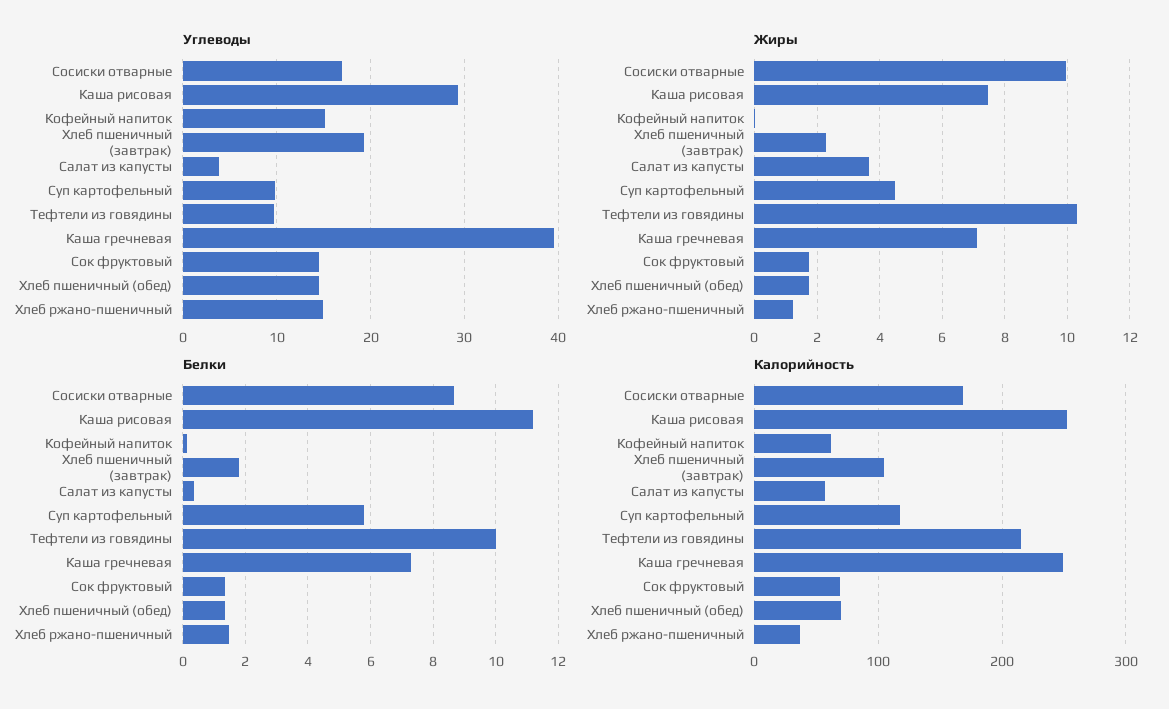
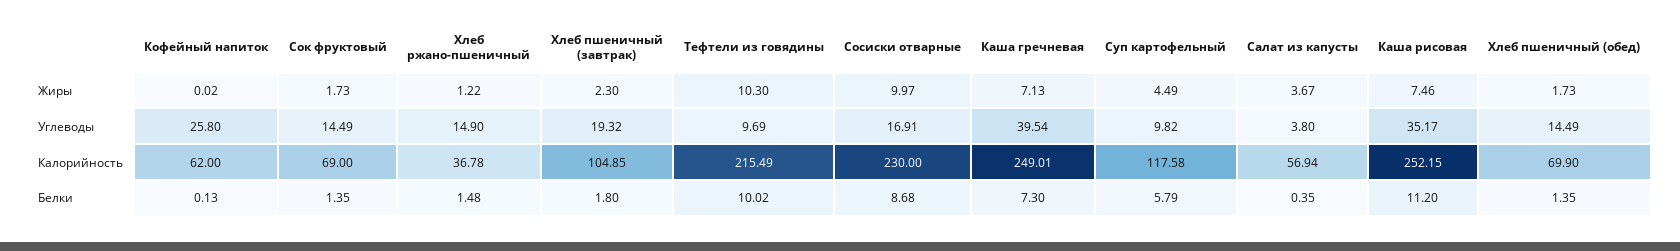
  {
    "Углеводы": {
      "Сосиски отварные": 16.91,
-     "Каша рисовая": 29,
+     "Каша рисовая": 35.17,
-     "Кофейный напиток": 15,
+     "Кофейный напиток": 25.8,
      "Хлеб пшеничный (завтрак)": 19.32,
      "Салат из капусты": 3.8,
      "Суп картофельный": 9.82,
      "Тефтели из говядины": 9.69,
      "Каша гречневая": 39.54,
      "Сок фруктовый": 14.49,
      "Хлеб пшеничный (обед)": 14.49,
      "Хлеб ржано-пшеничный": 14.9
    },
    "Жиры": {
      "Сосиски отварные": 9.97,
      "Каша рисовая": 7.46,
      "Кофейный напиток": 0.02,
      "Хлеб пшеничный (завтрак)": 2.3,
      "Салат из капусты": 3.67,
      "Суп картофельный": 4.49,
      "Тефтели из говядины": 10.3,
      "Каша гречневая": 7.13,
      "Сок фруктовый": 1.73,
      "Хлеб пшеничный (обед)": 1.73,
      "Хлеб ржано-пшеничный": 1.22
    },
    "Белки": {
      "Сосиски отварные": 8.68,
      "Каша рисовая": 11.2,
      "Кофейный напиток": 0.13,
      "Хлеб пшеничный (завтрак)": 1.8,
      "Салат из капусты": 0.35,
      "Суп картофельный": 5.79,
      "Тефтели из говядины": 10.02,
      "Каша гречневая": 7.3,
      "Сок фруктовый": 1.35,
      "Хлеб пшеничный (обед)": 1.35,
      "Хлеб ржано-пшеничный": 1.48
    },
    "Калорийность": {
-     "Сосиски отварные": 170,
+     "Сосиски отварные": 230,
      "Каша рисовая": 252.15,
      "Кофейный напиток": 62,
      "Хлеб пшеничный (завтрак)": 104.85,
      "Салат из капусты": 56.94,
      "Суп картофельный": 117.58,
      "Тефтели из говядины": 215.49,
      "Каша гречневая": 249.01,
      "Сок фруктовый": 69,
      "Хлеб пшеничный (обед)": 69.9,
      "Хлеб ржано-пшеничный": 36.78
    }
  }

